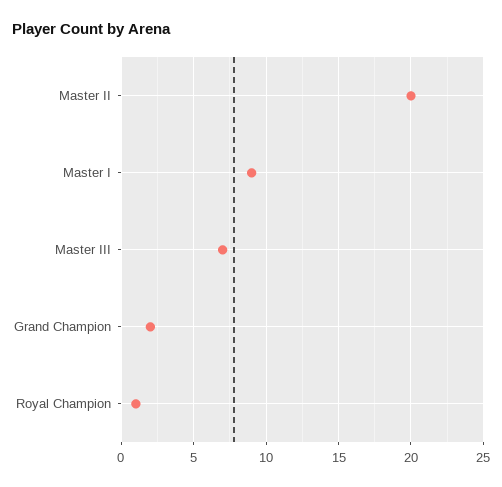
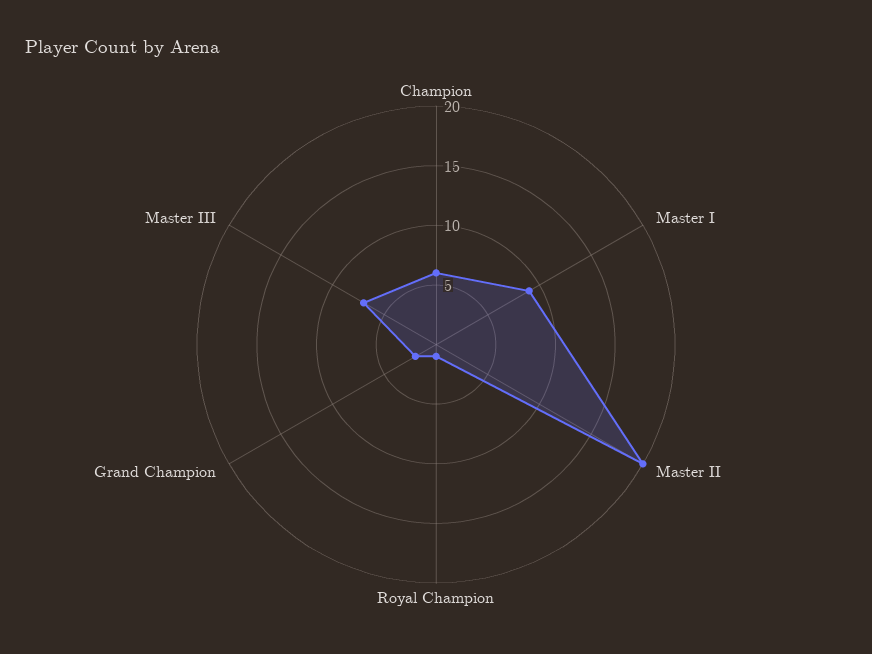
  {
    "Master II": 20,
    "Master I": 9,
    "Master III": 7,
    "Grand Champion": 2,
-   "Royal Champion": 1
+   "Royal Champion": 1,
+   "Champion": 6
  }

